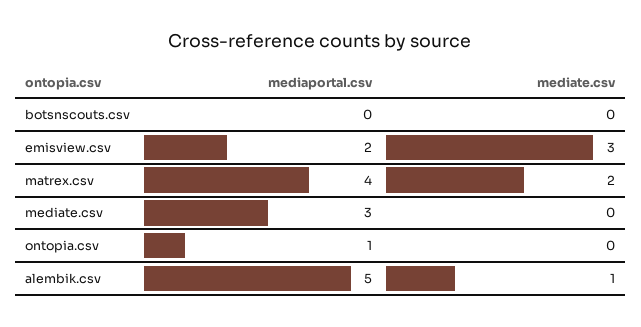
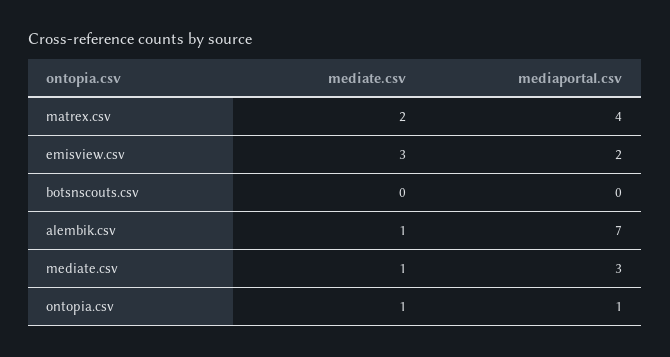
  {
    "mediaportal.csv": {
      "botsnscouts.csv": 0,
      "emisview.csv": 2,
      "matrex.csv": 4,
      "mediate.csv": 3,
      "ontopia.csv": 1,
-     "alembik.csv": 5
+     "alembik.csv": 7
    },
    "mediate.csv": {
      "botsnscouts.csv": 0,
      "emisview.csv": 3,
      "matrex.csv": 2,
-     "mediate.csv": 0,
+     "mediate.csv": 1,
-     "ontopia.csv": 0,
+     "ontopia.csv": 1,
      "alembik.csv": 1
    }
  }

